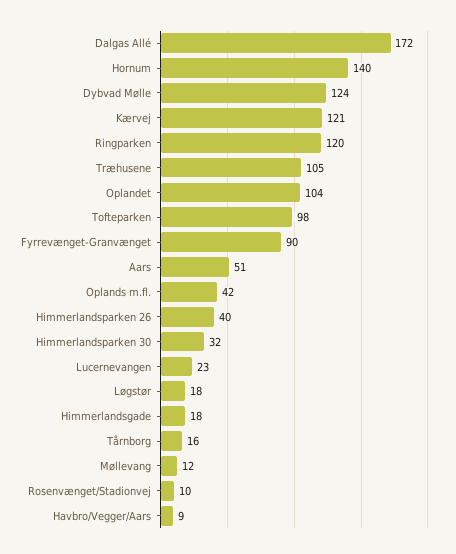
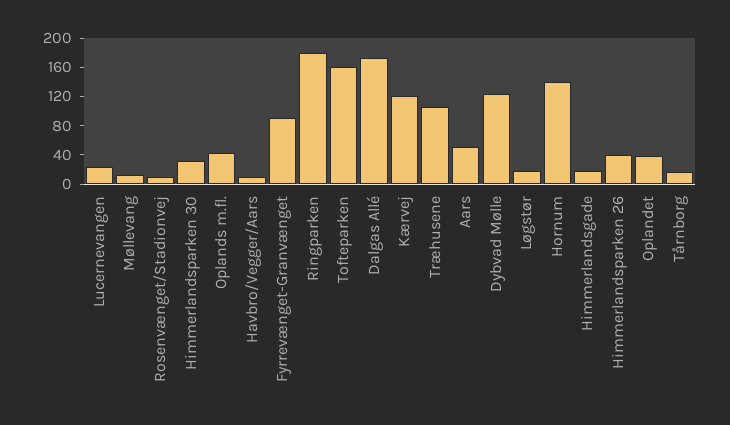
  {
    "Dalgas Allé": 172,
    "Hornum": 140,
    "Dybvad Mølle": 124,
    "Kærvej": 121,
-   "Ringparken": 120,
+   "Ringparken": 180,
    "Træhusene": 105,
-   "Oplandet": 104,
+   "Oplandet": 40,
-   "Tofteparken": 98,
+   "Tofteparken": 160,
    "Fyrrevænget-Granvænget": 90,
    "Aars": 51,
    "Oplands m.fl.": 42,
    "Himmerlandsparken 26": 40,
    "Himmerlandsparken 30": 32,
    "Lucernevangen": 23,
    "Løgstør": 18,
    "Himmerlandsgade": 18,
    "Tårnborg": 16,
    "Møllevang": 12,
    "Rosenvænget/Stadionvej": 10,
    "Havbro/Vegger/Aars": 9
  }

